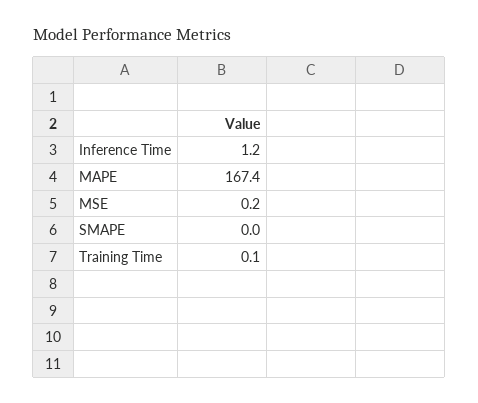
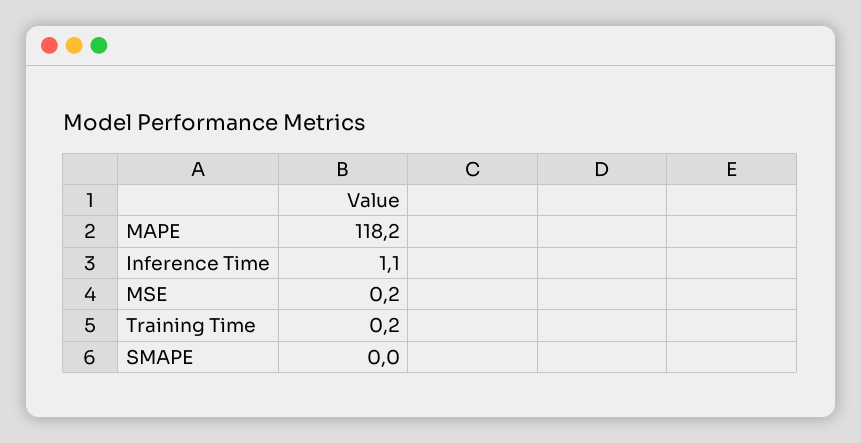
  {
-   "Inference Time": 1.2,
+   "Inference Time": 1.1,
-   "MAPE": 167.4,
+   "MAPE": 118.2,
    "MSE": 0.2,
    "SMAPE": 0,
-   "Training Time": 0.1
+   "Training Time": 0.2
  }

